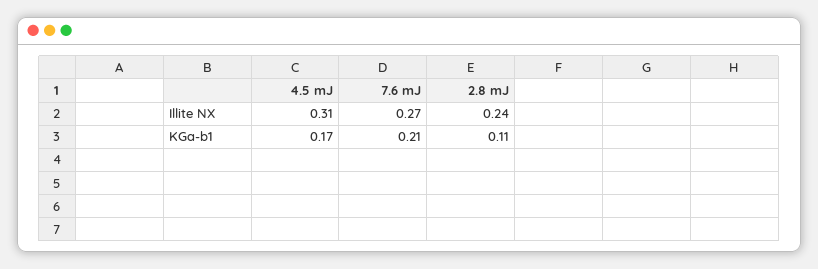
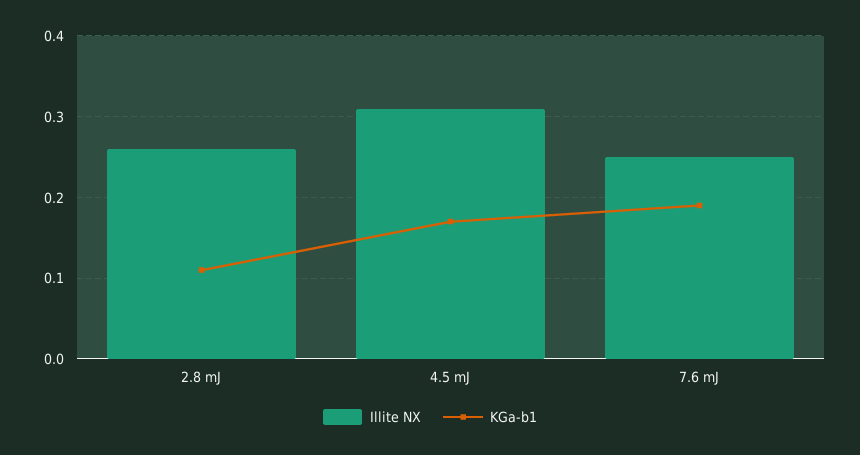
  {
    "Illite NX": {
      "4.5 mJ": 0.31,
-     "7.6 mJ": 0.27,
+     "7.6 mJ": 0.25,
-     "2.8 mJ": 0.24
+     "2.8 mJ": 0.26
    },
    "KGa-b1": {
      "4.5 mJ": 0.17,
-     "7.6 mJ": 0.21,
+     "7.6 mJ": 0.19,
      "2.8 mJ": 0.11
    }
  }

